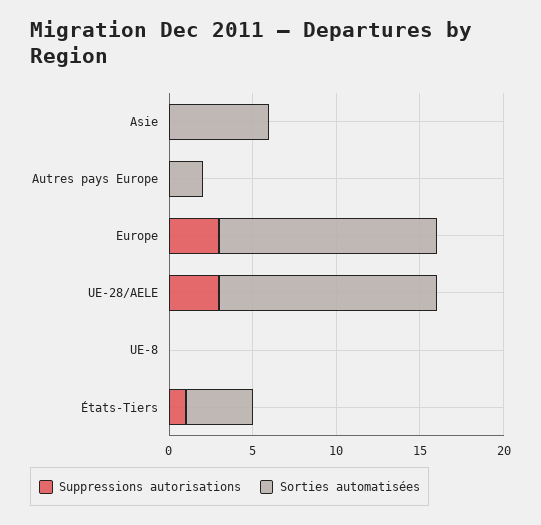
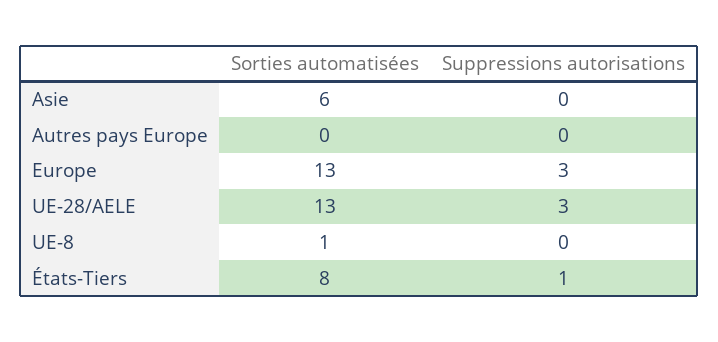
  {
    "Suppressions autorisations": {
      "Asie": 0,
      "Autres pays Europe": 0,
      "Europe": 3,
      "UE-28/AELE": 3,
      "UE-8": 0,
      "États-Tiers": 1
    },
    "Sorties automatisées": {
      "Asie": 6,
-     "Autres pays Europe": 2,
+     "Autres pays Europe": 0,
      "Europe": 13,
      "UE-28/AELE": 13,
-     "UE-8": 0,
+     "UE-8": 1,
-     "États-Tiers": 4
+     "États-Tiers": 8
    }
  }

